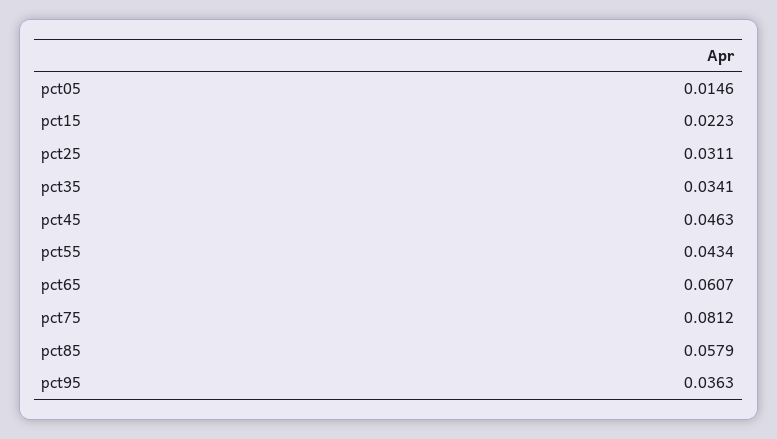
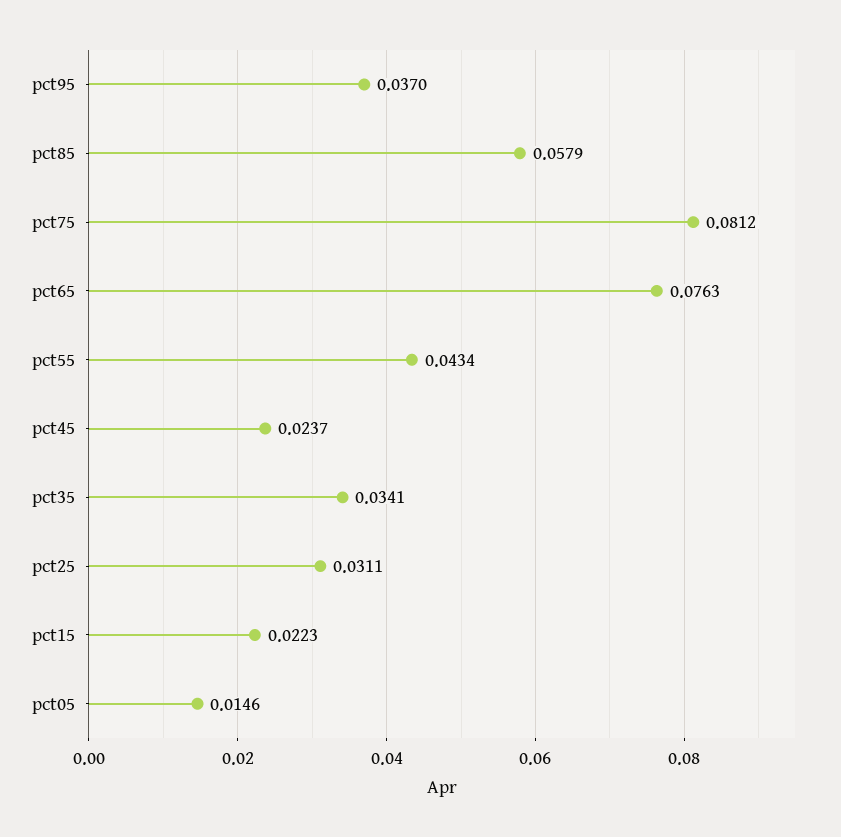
  {
    "pct05": 0.0146,
    "pct15": 0.0223,
    "pct25": 0.0311,
    "pct35": 0.0341,
-   "pct45": 0.0463,
+   "pct45": 0.0237,
    "pct55": 0.0434,
-   "pct65": 0.0607,
+   "pct65": 0.0763,
    "pct75": 0.0812,
    "pct85": 0.0579,
-   "pct95": 0.0363
+   "pct95": 0.037
  }

